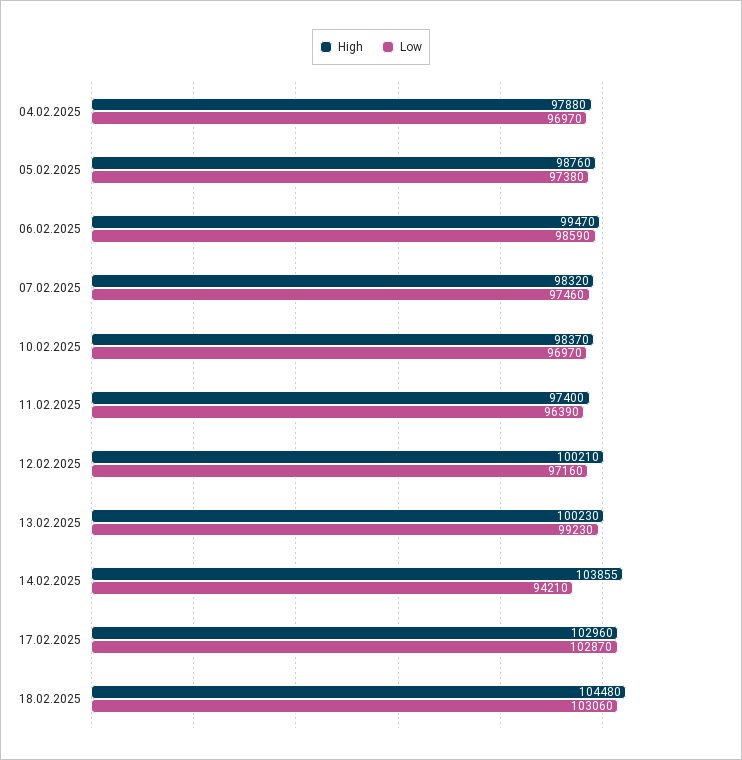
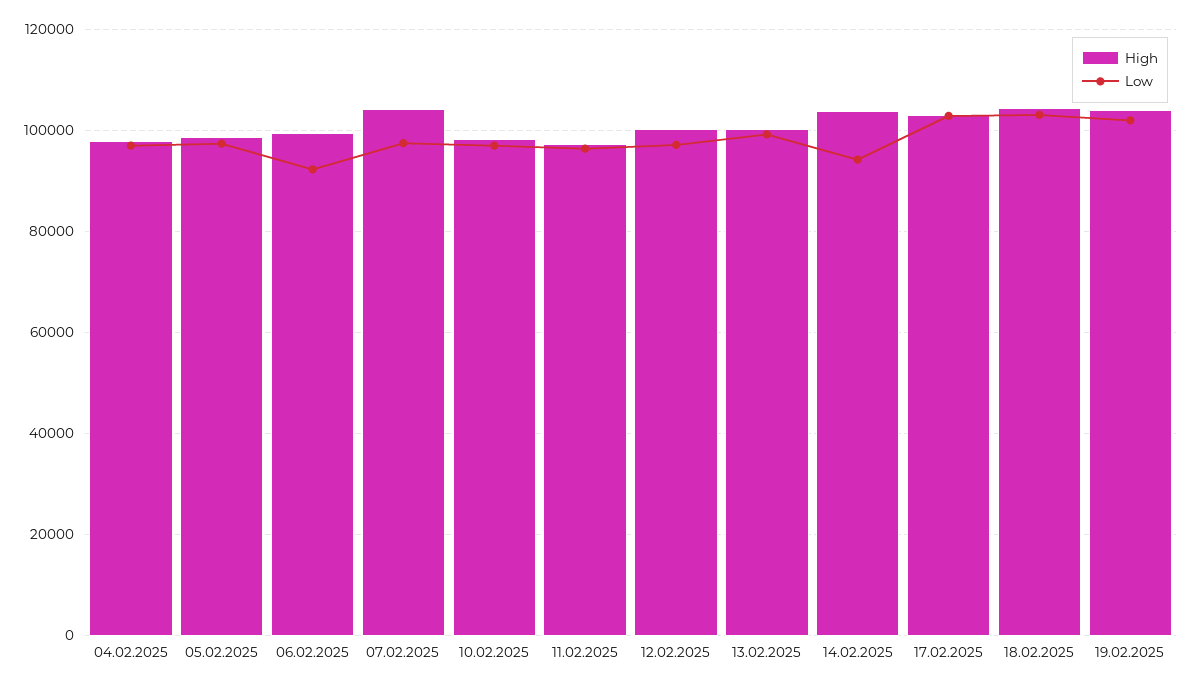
  {
    "High": {
      "04.02.2025": 97880,
      "05.02.2025": 98760,
      "06.02.2025": 99470,
-     "07.02.2025": 98320,
+     "07.02.2025": 104000,
      "10.02.2025": 98370,
      "11.02.2025": 97400,
      "12.02.2025": 100210,
      "13.02.2025": 100230,
      "14.02.2025": 103855,
      "17.02.2025": 102960,
-     "18.02.2025": 104480
+     "18.02.2025": 104480,
+     "19.02.2025": 104000
    },
    "Low": {
      "04.02.2025": 96970,
      "05.02.2025": 97380,
-     "06.02.2025": 98590,
+     "06.02.2025": 92000,
      "07.02.2025": 97460,
      "10.02.2025": 96970,
      "11.02.2025": 96390,
      "12.02.2025": 97160,
      "13.02.2025": 99230,
      "14.02.2025": 94210,
      "17.02.2025": 102870,
-     "18.02.2025": 103060
+     "18.02.2025": 103060,
+     "19.02.2025": 102000
    }
  }

